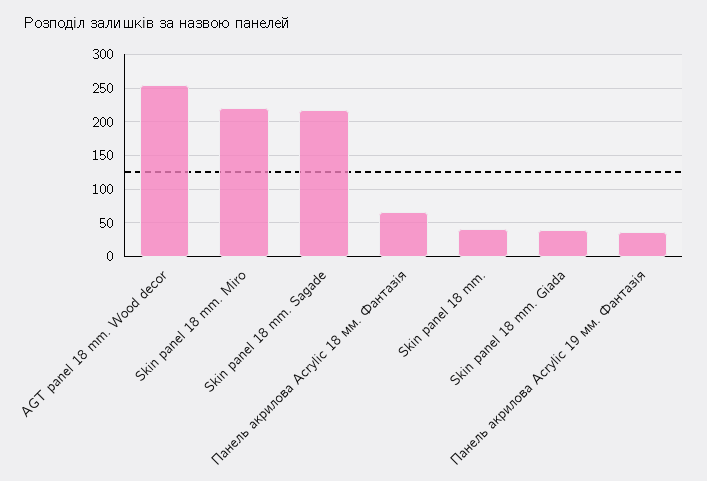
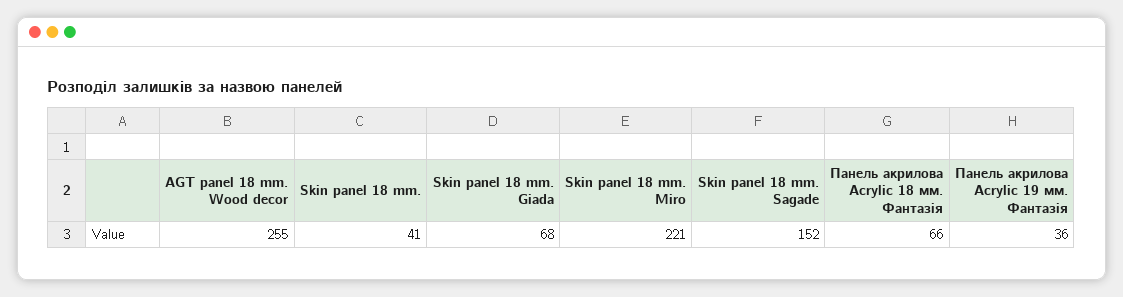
  {
    "AGT panel 18 mm. Wood decor": 255,
    "Skin panel 18 mm. Miro": 221,
-   "Skin panel 18 mm. Sagade": 220,
+   "Skin panel 18 mm. Sagade": 152,
    "Панель акрилова Acrylic 18 мм. Фантазія": 66,
    "Skin panel 18 mm.": 41,
-   "Skin panel 18 mm. Giada": 40,
+   "Skin panel 18 mm. Giada": 68,
    "Панель акрилова Acrylic 19 мм. Фантазія": 36
  }

